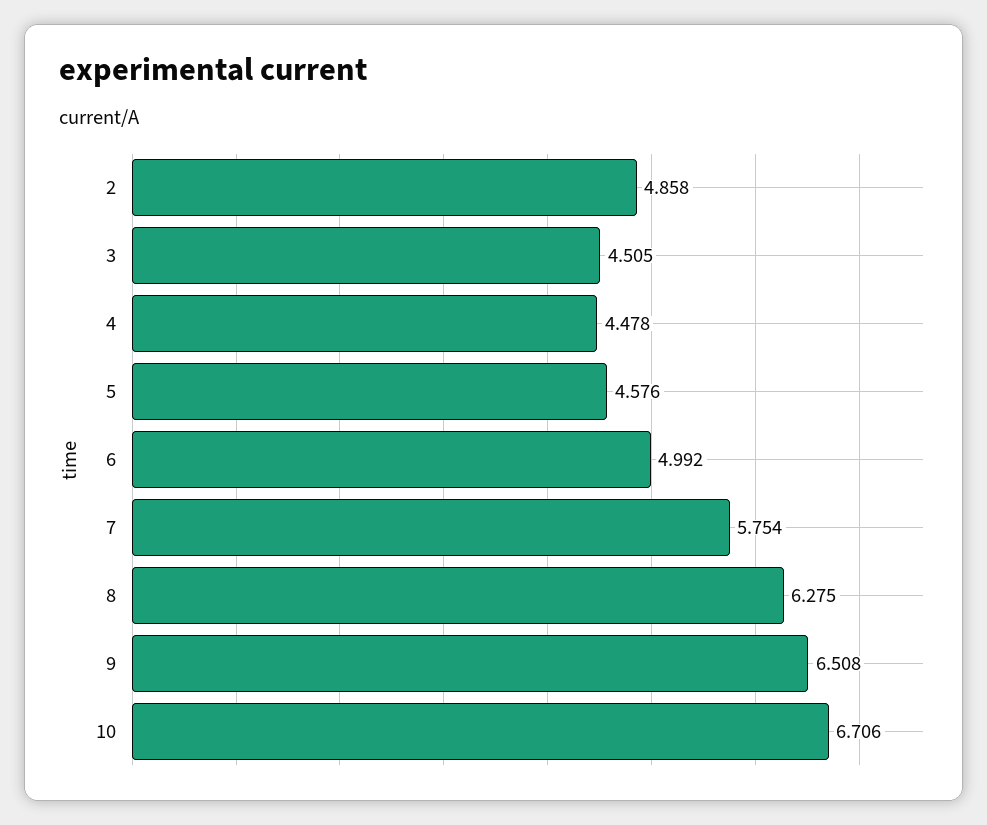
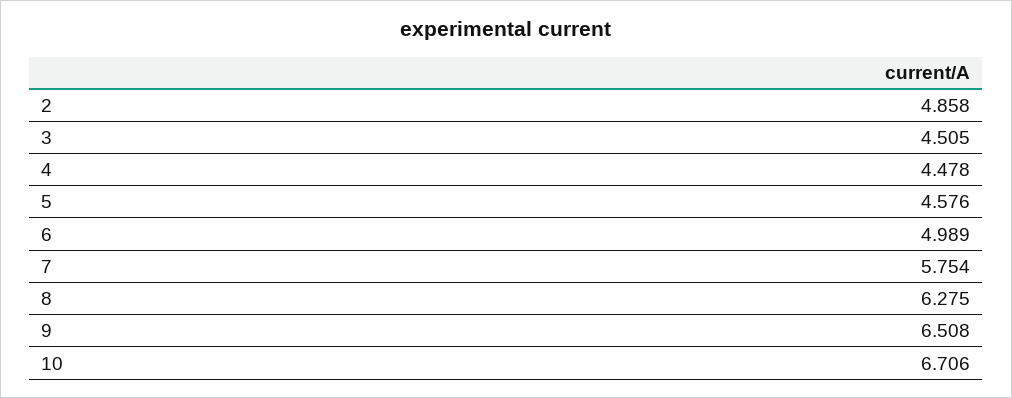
  {
    "2": 4.858,
    "3": 4.505,
    "4": 4.478,
    "5": 4.576,
-   "6": 4.992,
+   "6": 4.989,
    "7": 5.754,
    "8": 6.275,
    "9": 6.508,
    "10": 6.706
  }

